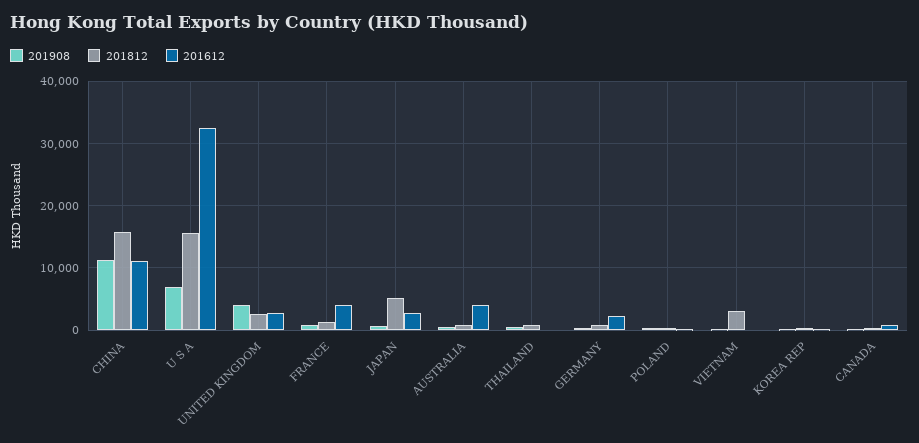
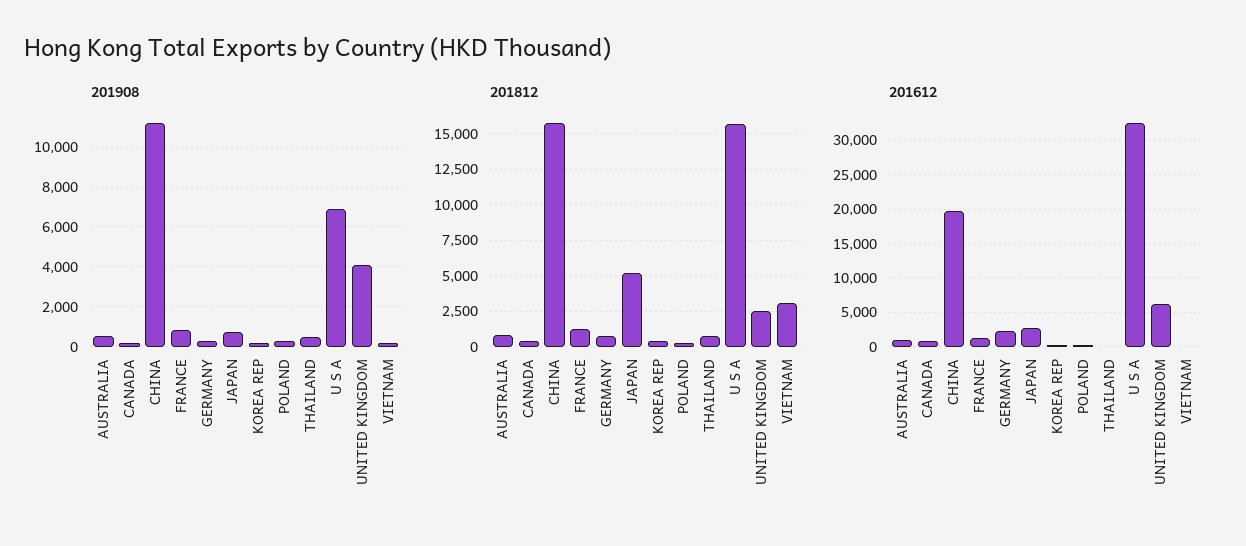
  {
    "201908": {
      "CHINA": 11000,
      "U S A": 7000,
      "UNITED KINGDOM": 4000,
      "FRANCE": 1000,
      "JAPAN": 500,
      "AUSTRALIA": 500,
      "THAILAND": 500,
      "GERMANY": 500,
      "POLAND": 500,
      "VIETNAM": 0,
      "KOREA REP": 0,
      "CANADA": 0
    },
    "201812": {
      "CHINA": 16000,
      "U S A": 15500,
      "UNITED KINGDOM": 2500,
      "FRANCE": 1500,
      "JAPAN": 5000,
      "AUSTRALIA": 1000,
      "THAILAND": 1000,
      "GERMANY": 1000,
      "POLAND": 500,
      "VIETNAM": 3000,
      "KOREA REP": 500,
      "CANADA": 500
    },
    "201612": {
-     "CHINA": 11000,
+     "CHINA": 20000,
      "U S A": 33000,
-     "UNITED KINGDOM": 3000,
+     "UNITED KINGDOM": 6000,
-     "FRANCE": 4000,
+     "FRANCE": 1000,
      "JAPAN": 3000,
-     "AUSTRALIA": 4000,
+     "AUSTRALIA": 1000,
      "THAILAND": 0,
      "GERMANY": 2000,
      "POLAND": 0,
      "VIETNAM": 0,
      "KOREA REP": 0,
      "CANADA": 1000
    }
  }

